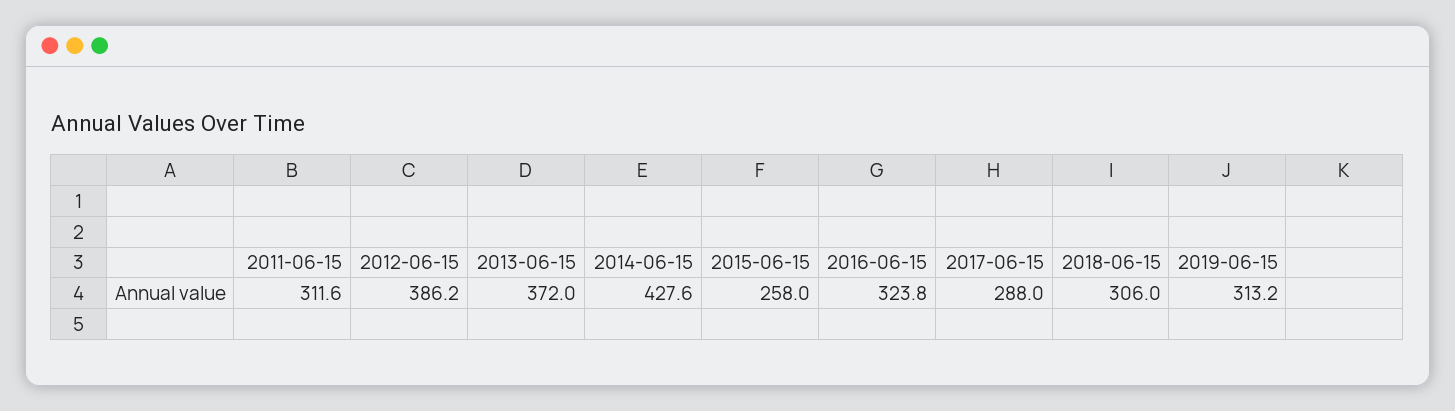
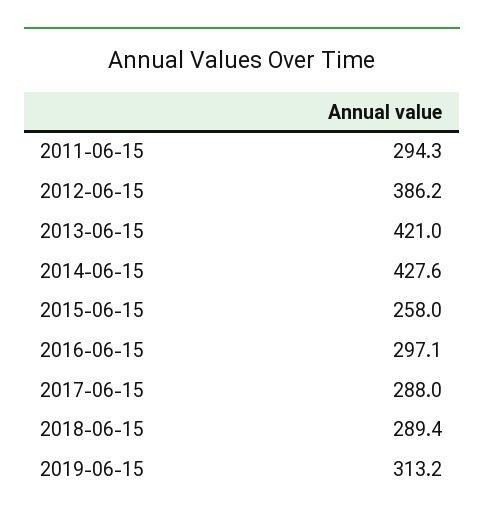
  {
-   "2011-06-15": 311.6,
+   "2011-06-15": 294.3,
    "2012-06-15": 386.2,
-   "2013-06-15": 372,
+   "2013-06-15": 421,
    "2014-06-15": 427.6,
    "2015-06-15": 258,
-   "2016-06-15": 323.8,
+   "2016-06-15": 297.1,
    "2017-06-15": 288,
-   "2018-06-15": 306,
+   "2018-06-15": 289.4,
    "2019-06-15": 313.2
  }

